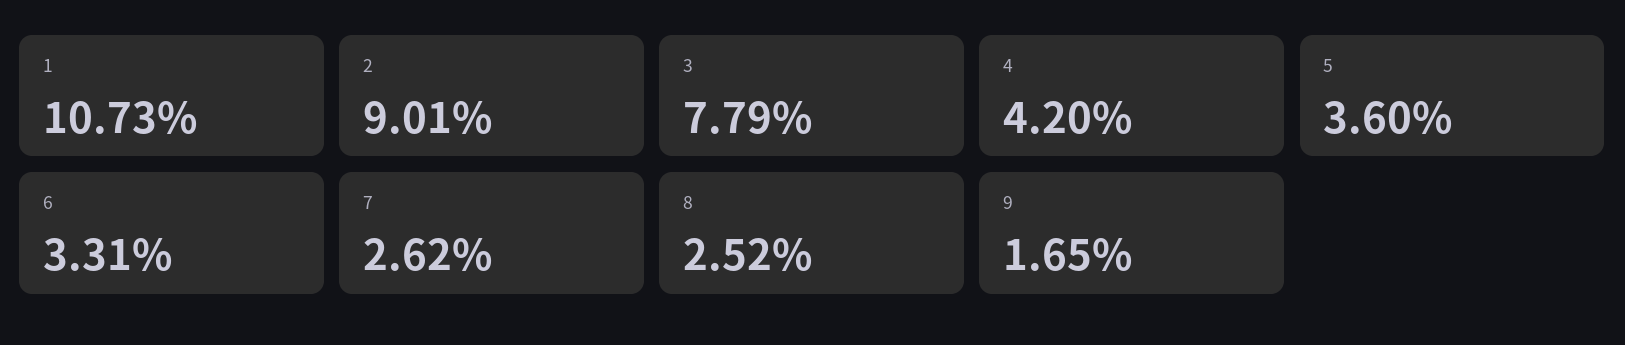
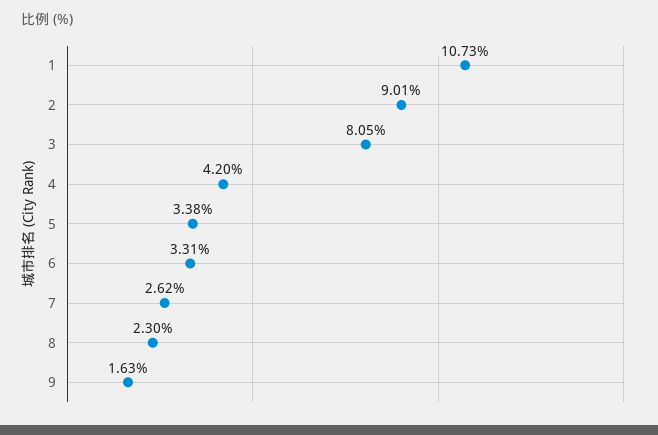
  {
    "1": 10.73,
    "2": 9.01,
-   "3": 7.79,
+   "3": 8.05,
    "4": 4.2,
-   "5": 3.6,
+   "5": 3.38,
    "6": 3.31,
    "7": 2.62,
-   "8": 2.52,
+   "8": 2.3,
-   "9": 1.65
+   "9": 1.63
  }

